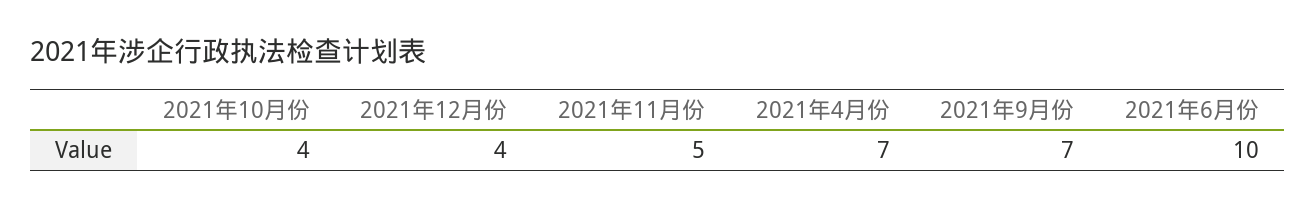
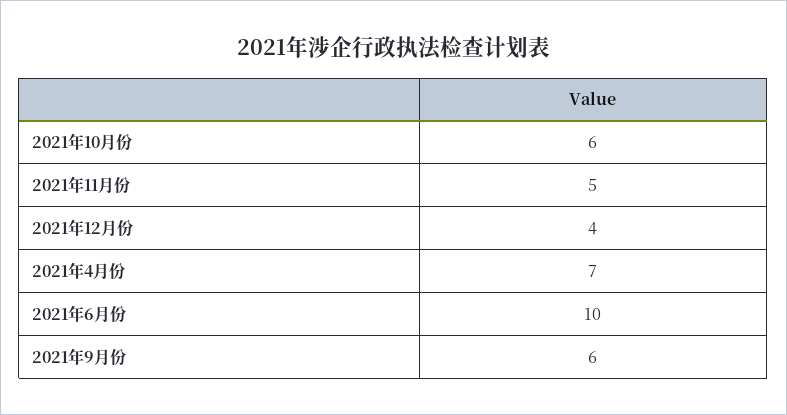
  {
-   "2021年10月份": 4,
+   "2021年10月份": 6,
    "2021年12月份": 4,
    "2021年11月份": 5,
    "2021年4月份": 7,
-   "2021年9月份": 7,
+   "2021年9月份": 6,
    "2021年6月份": 10
  }

